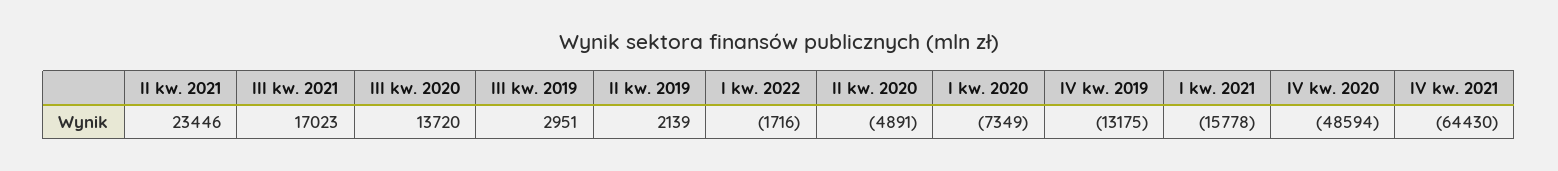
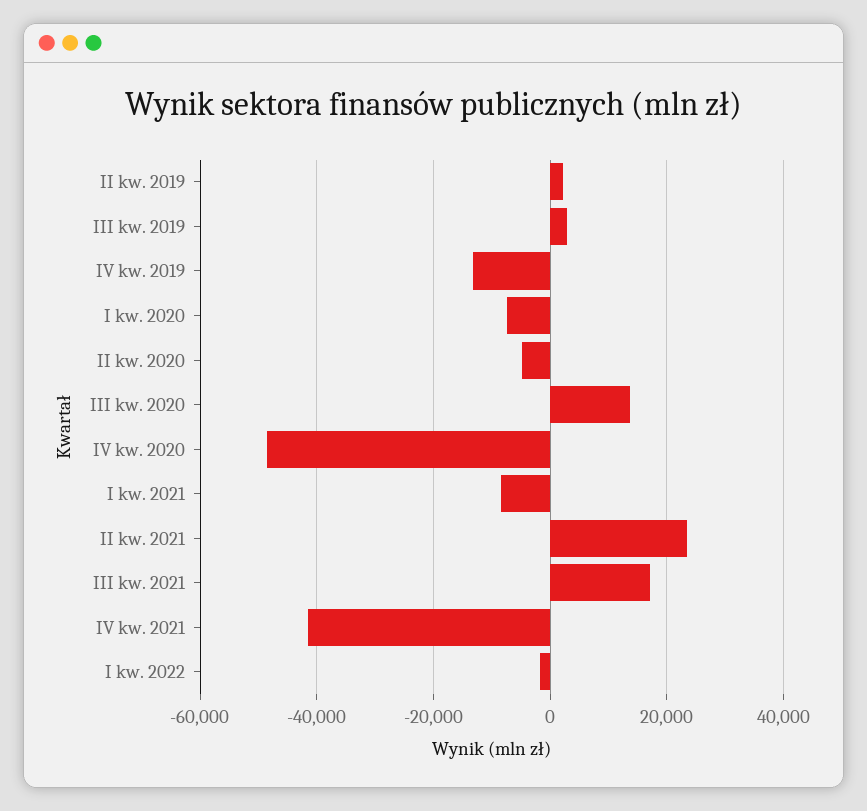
  {
    "II kw. 2021": 23446,
    "III kw. 2021": 17023,
    "III kw. 2020": 13720,
    "III kw. 2019": 2951,
    "II kw. 2019": 2139,
    "I kw. 2022": -1716,
    "II kw. 2020": -4891,
    "I kw. 2020": -7349,
    "IV kw. 2019": -13175,
-   "I kw. 2021": -15778,
+   "I kw. 2021": -8000,
    "IV kw. 2020": -48594,
-   "IV kw. 2021": -64430
+   "IV kw. 2021": -42000
  }

